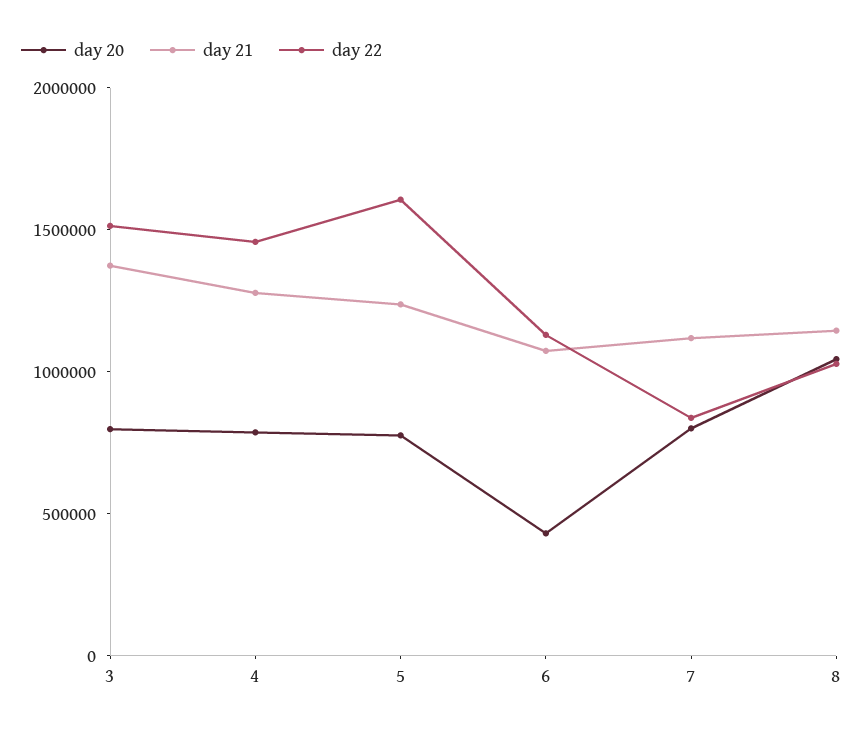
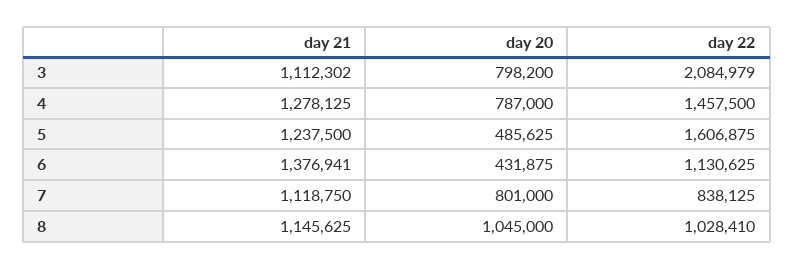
  {
    "day 20": {
      "3": 798200,
      "4": 787000,
-     "5": 800000,
+     "5": 485625,
      "6": 431875,
      "7": 801000,
      "8": 1045000
    },
    "day 21": {
-     "3": 1400000,
+     "3": 1112302,
      "4": 1278125,
      "5": 1237500,
-     "6": 1100000,
+     "6": 1376941,
      "7": 1118750,
      "8": 1145625
    },
    "day 22": {
-     "3": 1500000,
+     "3": 2084979,
      "4": 1457500,
      "5": 1606875,
      "6": 1130625,
      "7": 838125,
      "8": 1028410
    }
  }

